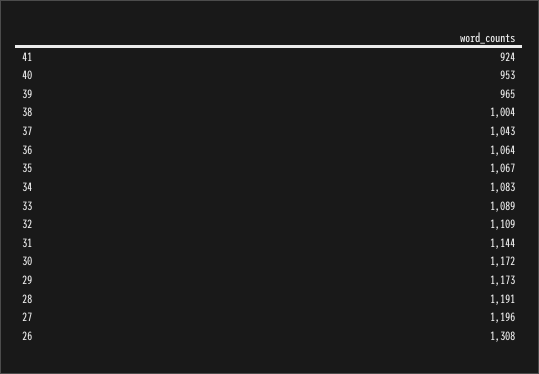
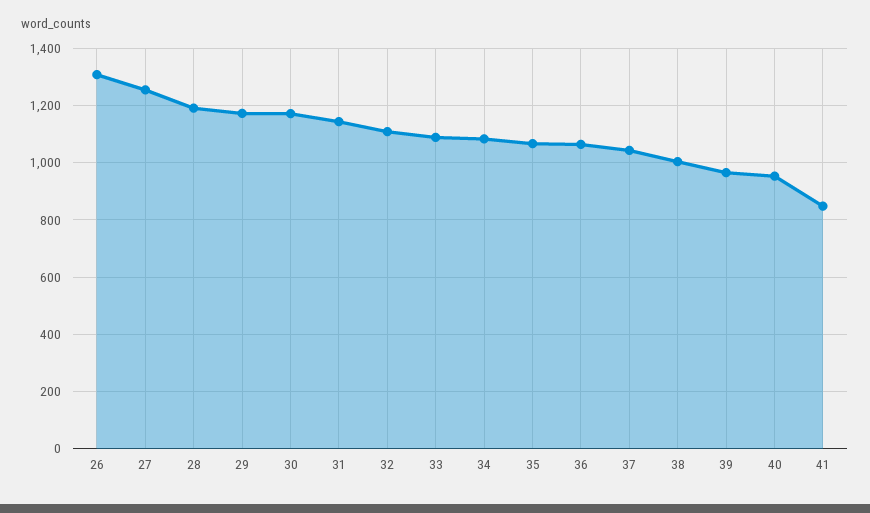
  {
-   "41": 924,
+   "41": 850,
    "40": 953,
    "39": 965,
    "38": 1004,
    "37": 1043,
    "36": 1064,
    "35": 1067,
    "34": 1083,
    "33": 1089,
    "32": 1109,
    "31": 1144,
    "30": 1172,
    "29": 1173,
    "28": 1191,
-   "27": 1196,
+   "27": 1250,
    "26": 1308
  }

